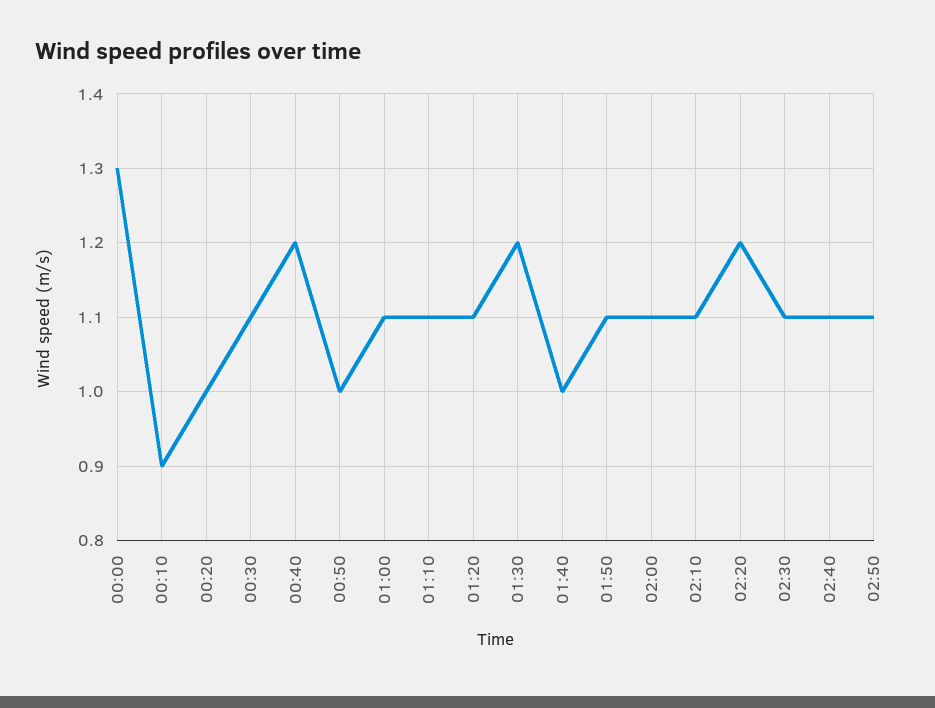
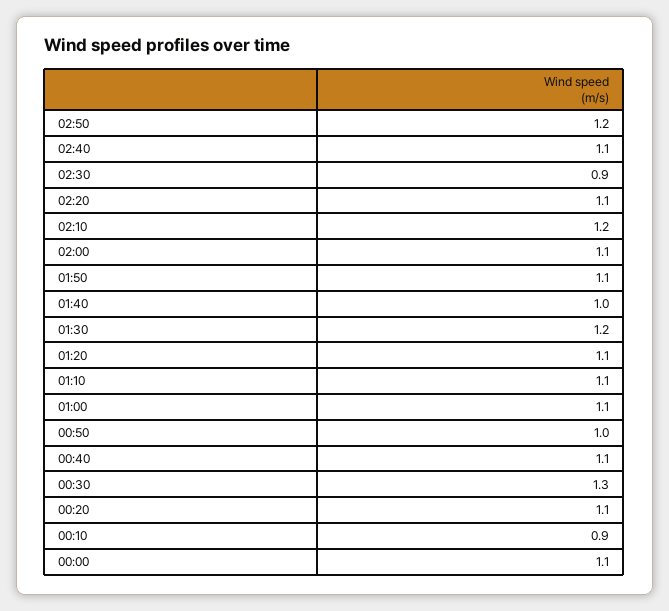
  {
-   "00:00": 1.3,
+   "00:00": 1.1,
    "00:10": 0.9,
-   "00:20": 1,
+   "00:20": 1.1,
-   "00:30": 1.1,
+   "00:30": 1.3,
-   "00:40": 1.2,
+   "00:40": 1.1,
    "00:50": 1,
    "01:00": 1.1,
    "01:10": 1.1,
    "01:20": 1.1,
    "01:30": 1.2,
    "01:40": 1,
    "01:50": 1.1,
    "02:00": 1.1,
-   "02:10": 1.1,
+   "02:10": 1.2,
-   "02:20": 1.2,
+   "02:20": 1.1,
-   "02:30": 1.1,
+   "02:30": 0.9,
    "02:40": 1.1,
-   "02:50": 1.1
+   "02:50": 1.2
  }

